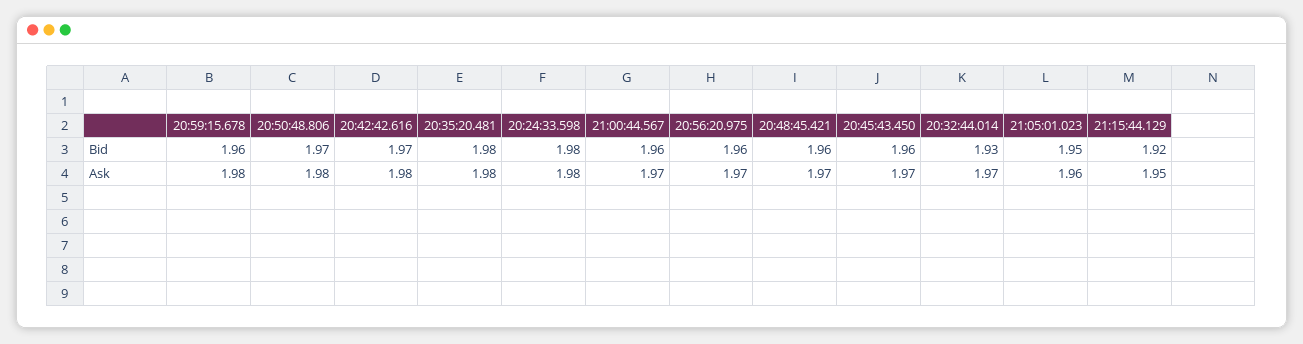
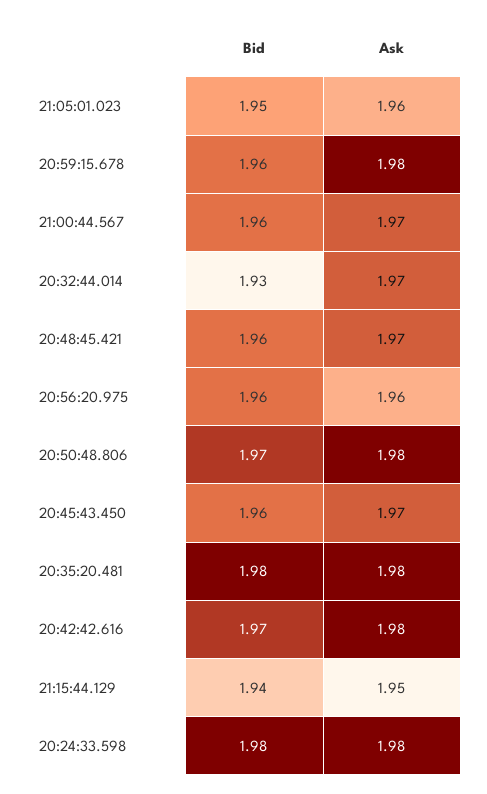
  {
    "20:59:15.678": {
      "Bid": 1.96,
      "Ask": 1.98
    },
    "20:50:48.806": {
      "Bid": 1.97,
      "Ask": 1.98
    },
    "20:42:42.616": {
      "Bid": 1.97,
      "Ask": 1.98
    },
    "20:35:20.481": {
      "Bid": 1.98,
      "Ask": 1.98
    },
    "20:24:33.598": {
      "Bid": 1.98,
      "Ask": 1.98
    },
    "21:00:44.567": {
      "Bid": 1.96,
      "Ask": 1.97
    },
    "20:56:20.975": {
      "Bid": 1.96,
-     "Ask": 1.97
+     "Ask": 1.96
    },
    "20:48:45.421": {
      "Bid": 1.96,
      "Ask": 1.97
    },
    "20:45:43.450": {
      "Bid": 1.96,
      "Ask": 1.97
    },
    "20:32:44.014": {
      "Bid": 1.93,
      "Ask": 1.97
    },
    "21:05:01.023": {
      "Bid": 1.95,
      "Ask": 1.96
    },
    "21:15:44.129": {
-     "Bid": 1.92,
+     "Bid": 1.94,
      "Ask": 1.95
    }
  }

